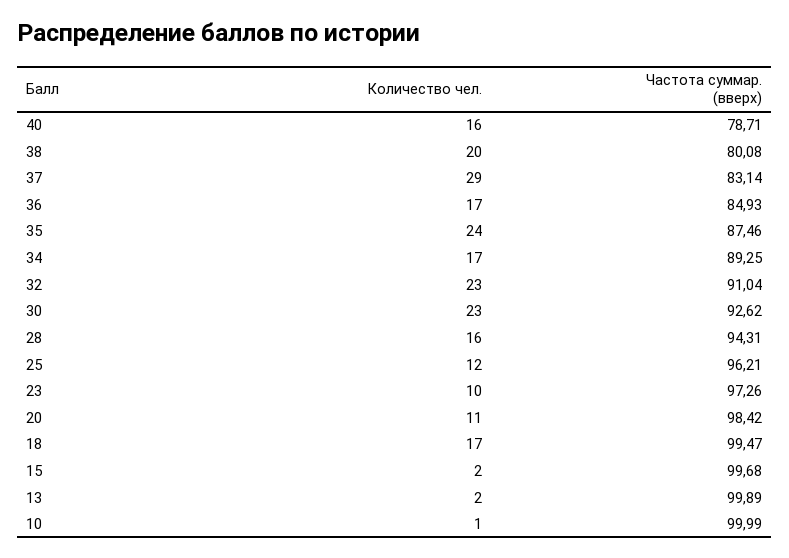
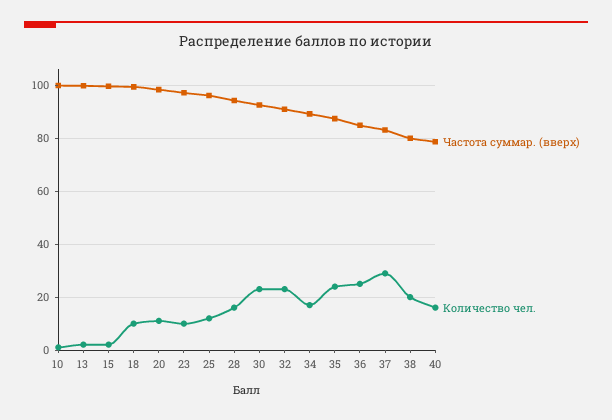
  {
    "Количество чел.": {
      "40": 16,
      "38": 20,
      "37": 29,
-     "36": 17,
+     "36": 25,
      "35": 24,
      "34": 17,
      "32": 23,
      "30": 23,
      "28": 16,
      "25": 12,
      "23": 10,
      "20": 11,
-     "18": 17,
+     "18": 10,
      "15": 2,
      "13": 2,
      "10": 1
    },
    "Частота суммар. (вверх)": {
      "40": 78.71,
      "38": 80.08,
      "37": 83.14,
      "36": 84.93,
      "35": 87.46,
      "34": 89.25,
      "32": 91.04,
      "30": 92.62,
      "28": 94.31,
      "25": 96.21,
      "23": 97.26,
      "20": 98.42,
      "18": 99.47,
      "15": 99.68,
      "13": 99.89,
      "10": 99.99
    }
  }

